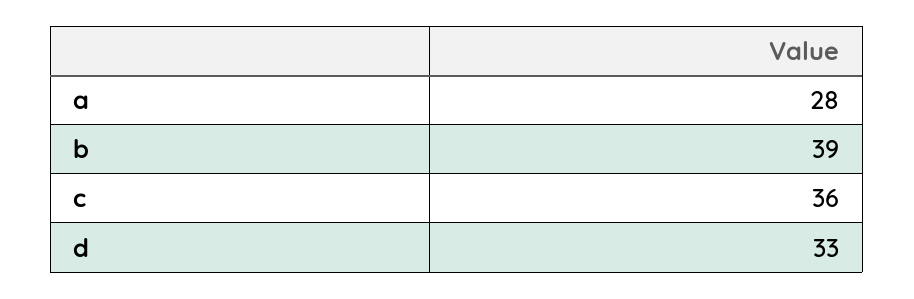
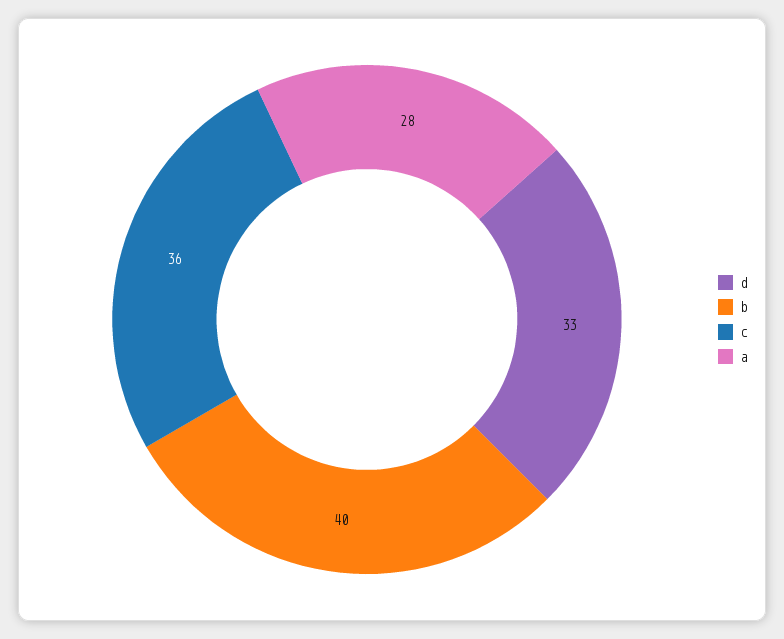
  {
    "a": 28,
-   "b": 39,
+   "b": 40,
    "c": 36,
    "d": 33
  }

